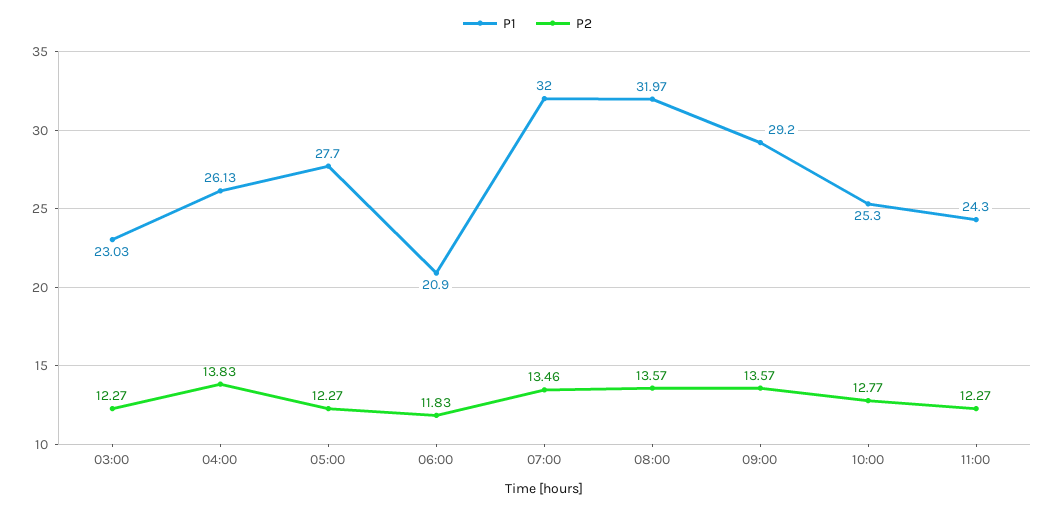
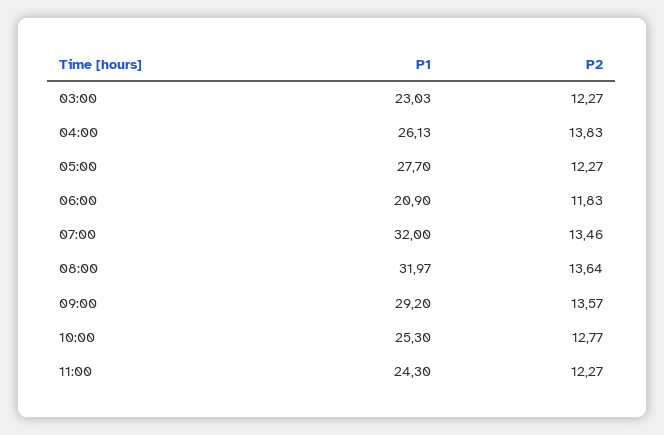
  {
    "P1": {
      "03:00": 23.03,
      "04:00": 26.13,
      "05:00": 27.7,
      "06:00": 20.9,
      "07:00": 32,
      "08:00": 31.97,
      "09:00": 29.2,
      "10:00": 25.3,
      "11:00": 24.3
    },
    "P2": {
      "03:00": 12.27,
      "04:00": 13.83,
      "05:00": 12.27,
      "06:00": 11.83,
      "07:00": 13.46,
-     "08:00": 13.57,
+     "08:00": 13.64,
      "09:00": 13.57,
      "10:00": 12.77,
      "11:00": 12.27
    }
  }

